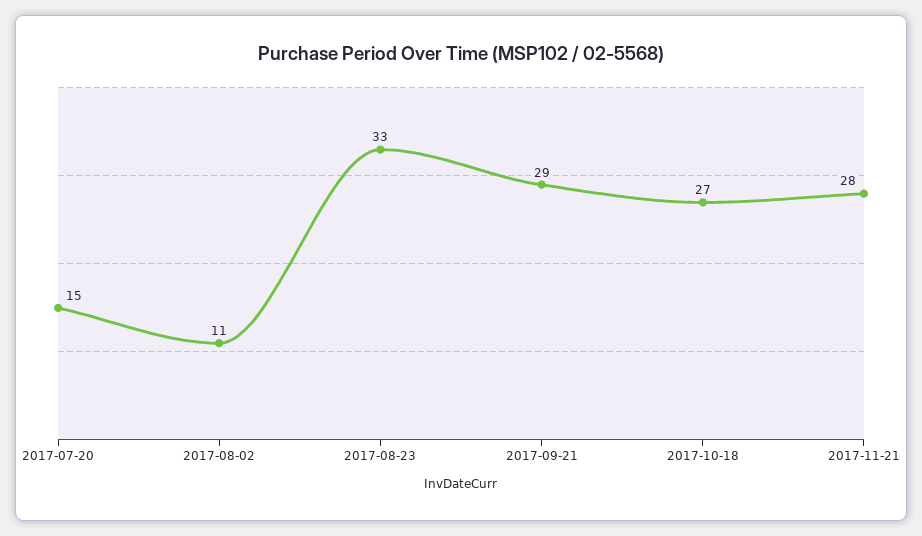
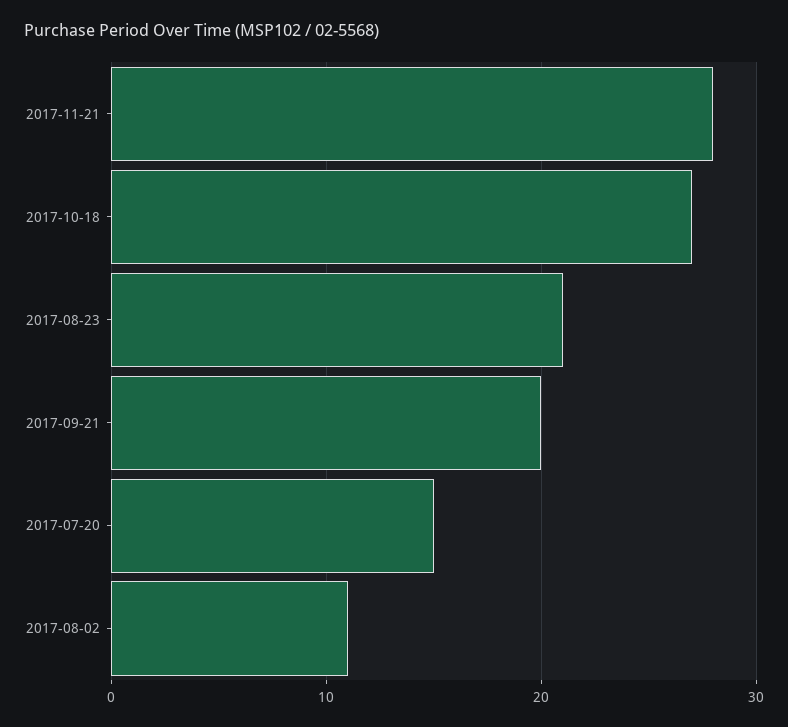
  {
    "2017-07-20": 15,
    "2017-08-02": 11,
-   "2017-08-23": 33,
+   "2017-08-23": 21,
-   "2017-09-21": 29,
+   "2017-09-21": 20,
    "2017-10-18": 27,
    "2017-11-21": 28
  }

